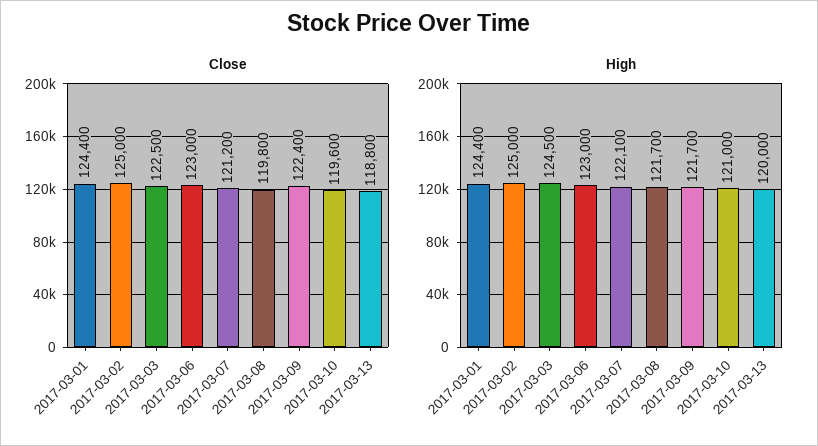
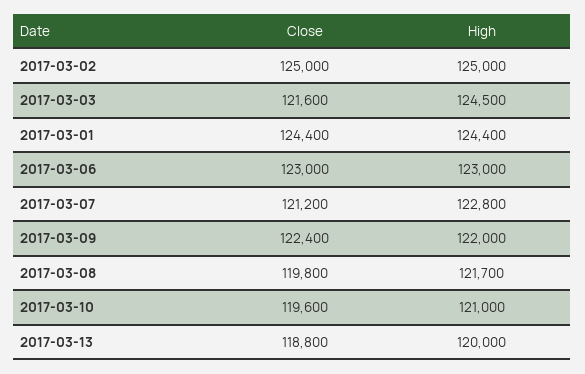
  {
    "Close": {
      "2017-03-01": 124400,
      "2017-03-02": 125000,
-     "2017-03-03": 122500,
+     "2017-03-03": 121600,
      "2017-03-06": 123000,
      "2017-03-07": 121200,
      "2017-03-08": 119800,
      "2017-03-09": 122400,
      "2017-03-10": 119600,
      "2017-03-13": 118800
    },
    "High": {
      "2017-03-01": 124400,
      "2017-03-02": 125000,
      "2017-03-03": 124500,
      "2017-03-06": 123000,
-     "2017-03-07": 122100,
+     "2017-03-07": 122800,
      "2017-03-08": 121700,
-     "2017-03-09": 121700,
+     "2017-03-09": 122000,
      "2017-03-10": 121000,
      "2017-03-13": 120000
    }
  }

